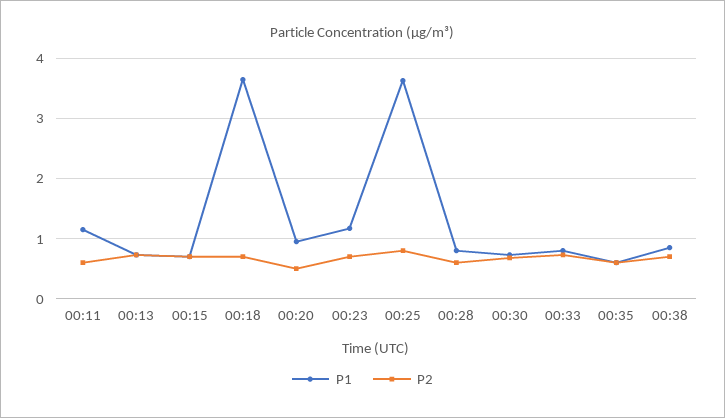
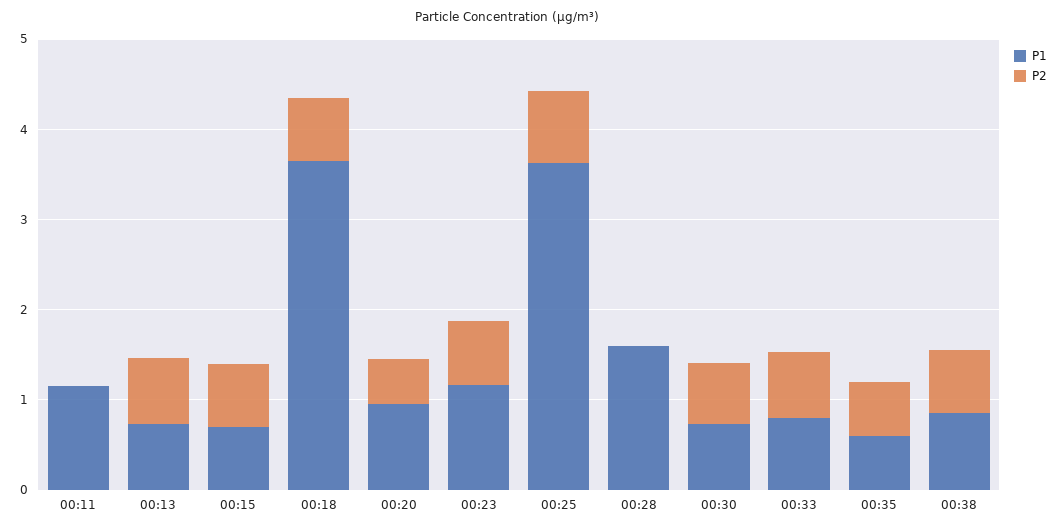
  {
    "P1": {
      "00:11": 1.2,
      "00:13": 0.7,
      "00:15": 0.7,
      "00:18": 3.7,
      "00:20": 1,
      "00:23": 1.2,
      "00:25": 3.6,
-     "00:28": 0.8,
+     "00:28": 1.6,
      "00:30": 0.7,
      "00:33": 0.8,
      "00:35": 0.6,
      "00:38": 0.9
    },
    "P2": {
-     "00:11": 0.6,
+     "00:11": 0,
      "00:13": 0.7,
      "00:15": 0.7,
      "00:18": 0.7,
      "00:20": 0.5,
      "00:23": 0.7,
      "00:25": 0.8,
-     "00:28": 0.6,
+     "00:28": 0,
      "00:30": 0.7,
      "00:33": 0.7,
      "00:35": 0.6,
      "00:38": 0.7
    }
  }

